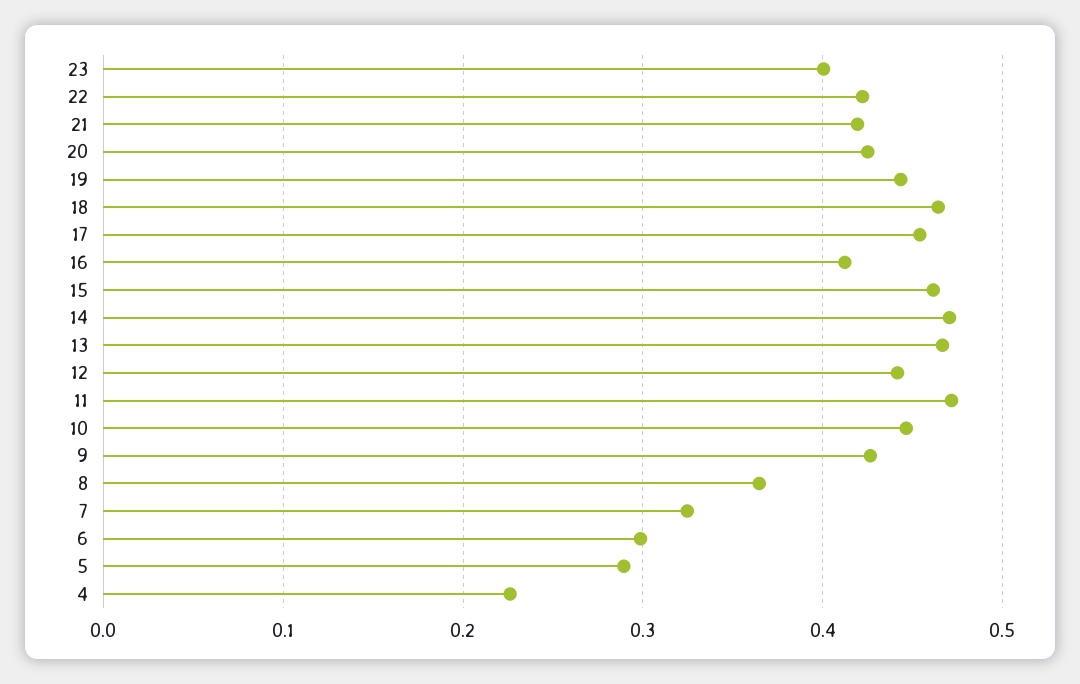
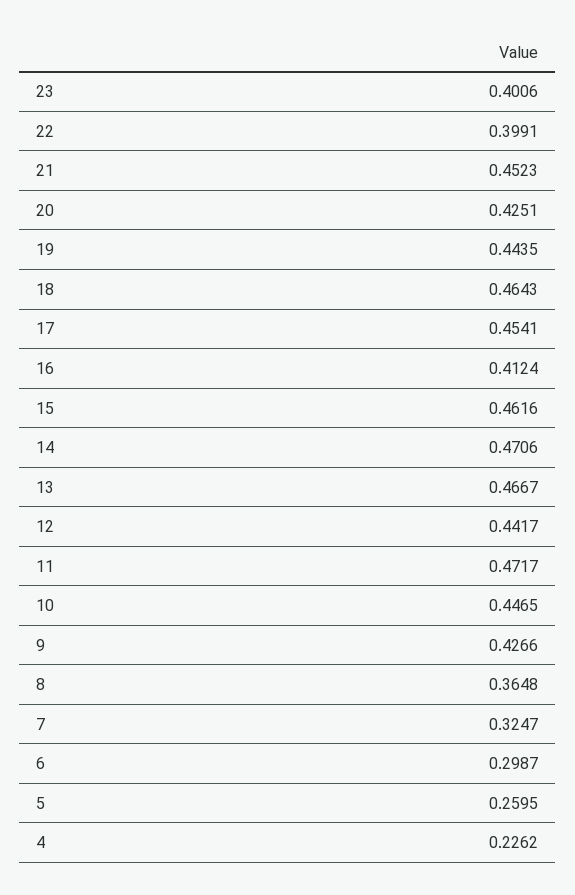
  {
    "23": 0.4006,
-   "22": 0.42,
+   "22": 0.3991,
-   "21": 0.42,
+   "21": 0.4523,
    "20": 0.4251,
    "19": 0.4435,
    "18": 0.4643,
    "17": 0.4541,
    "16": 0.4124,
    "15": 0.4616,
    "14": 0.4706,
    "13": 0.4667,
    "12": 0.4417,
    "11": 0.4717,
    "10": 0.4465,
    "9": 0.4266,
    "8": 0.3648,
    "7": 0.3247,
    "6": 0.2987,
-   "5": 0.29,
+   "5": 0.2595,
    "4": 0.2262
  }

